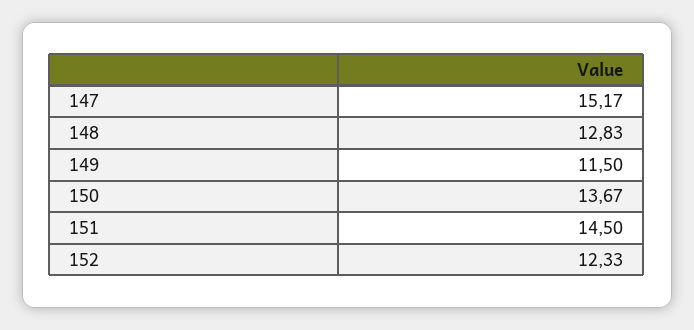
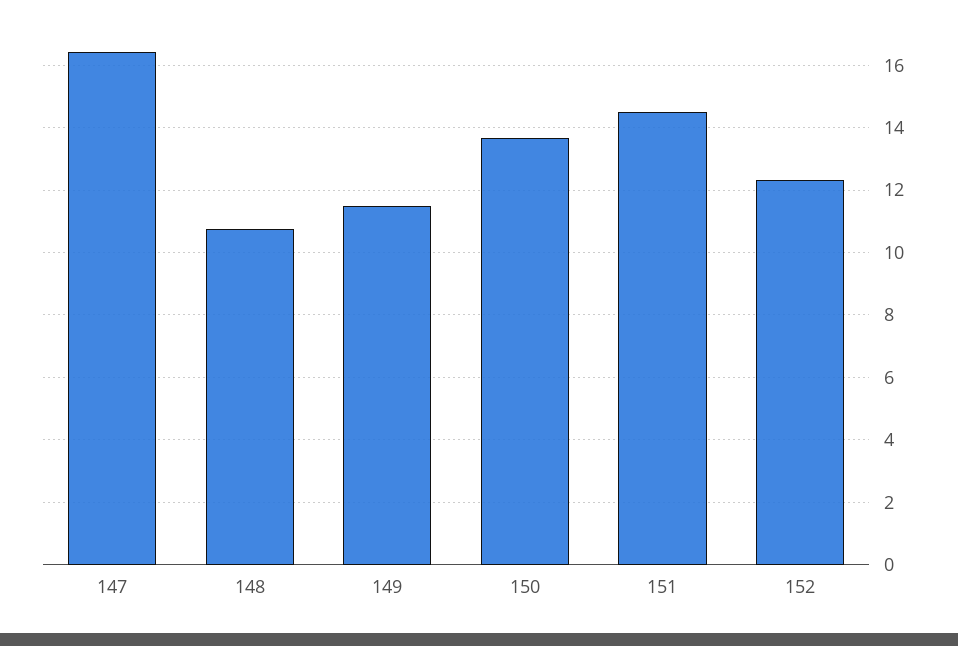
  {
-   "147": 15.17,
+   "147": 16.4,
-   "148": 12.83,
+   "148": 10.8,
    "149": 11.5,
    "150": 13.67,
    "151": 14.5,
    "152": 12.33
  }

